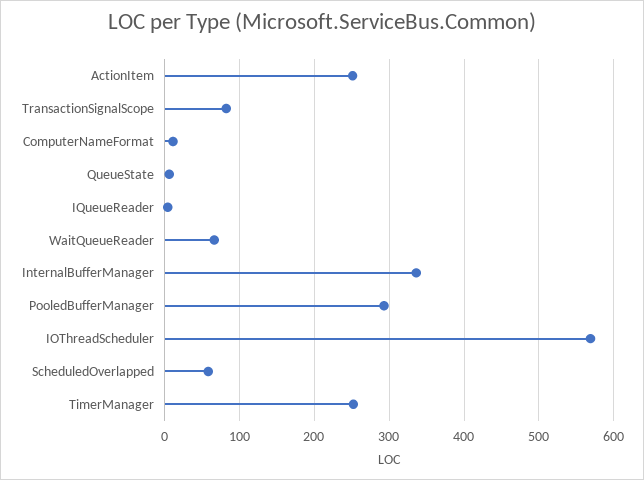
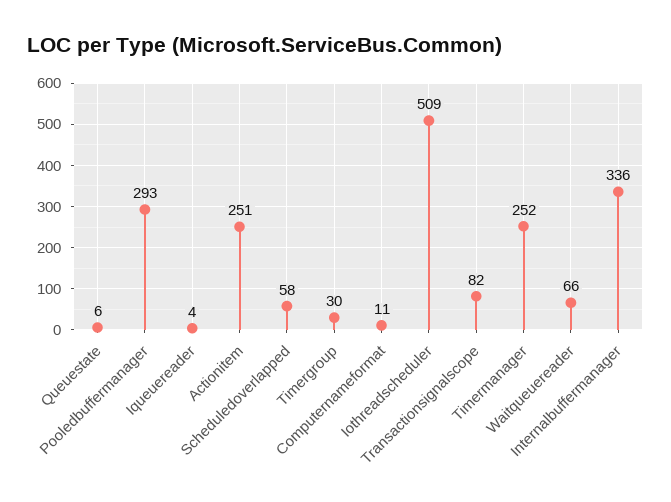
  {
    "ActionItem": 251,
    "TransactionSignalScope": 82,
    "ComputerNameFormat": 11,
    "QueueState": 6,
    "IQueueReader": 4,
    "WaitQueueReader": 66,
    "InternalBufferManager": 336,
    "PooledBufferManager": 293,
-   "IOThreadScheduler": 570,
+   "IOThreadScheduler": 509,
    "ScheduledOverlapped": 58,
-   "TimerManager": 252
+   "TimerManager": 252,
+   "Timergroup": 30
  }

